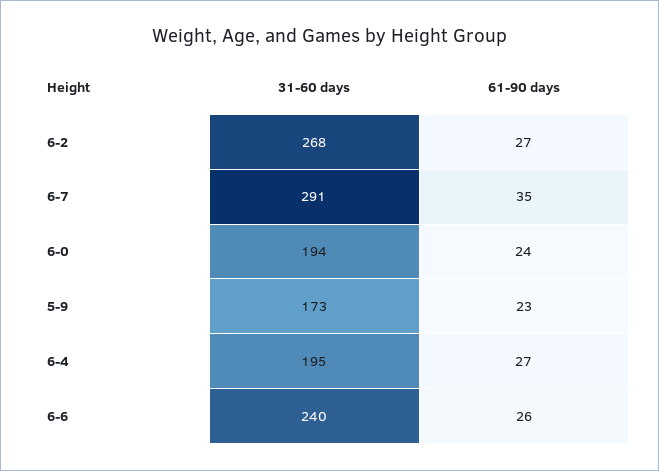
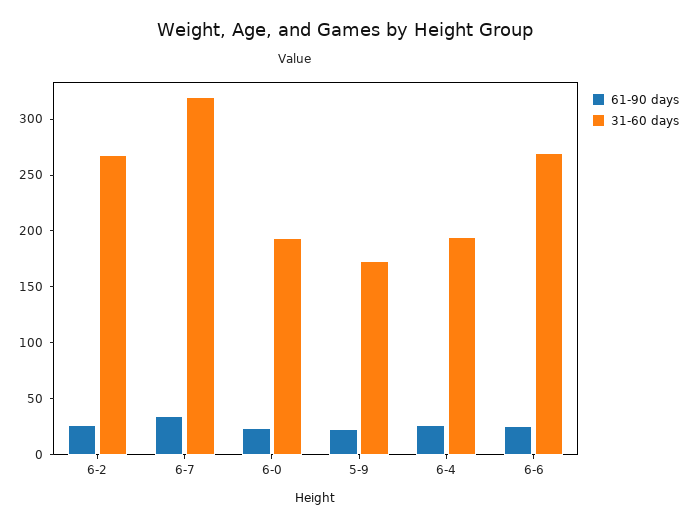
  {
    "31-60 days": {
      "6-2": 268,
-     "6-7": 291,
+     "6-7": 320,
      "6-0": 194,
      "5-9": 173,
      "6-4": 195,
-     "6-6": 240
+     "6-6": 270
    },
    "61-90 days": {
      "6-2": 27,
      "6-7": 35,
      "6-0": 24,
      "5-9": 23,
      "6-4": 27,
      "6-6": 26
    }
  }

